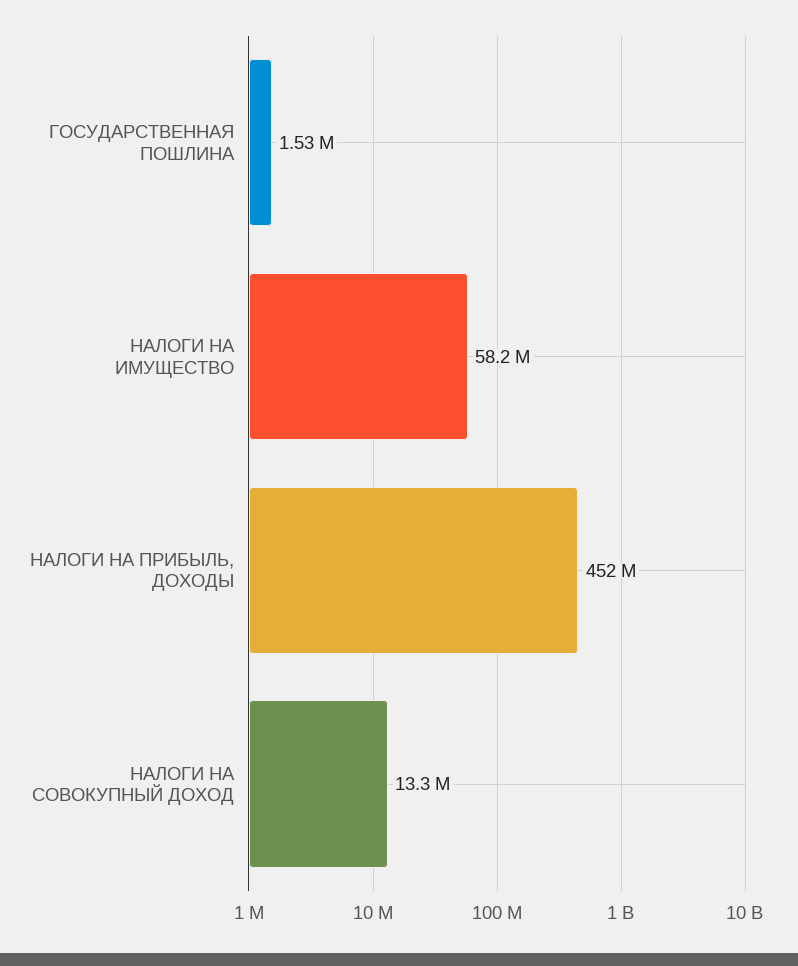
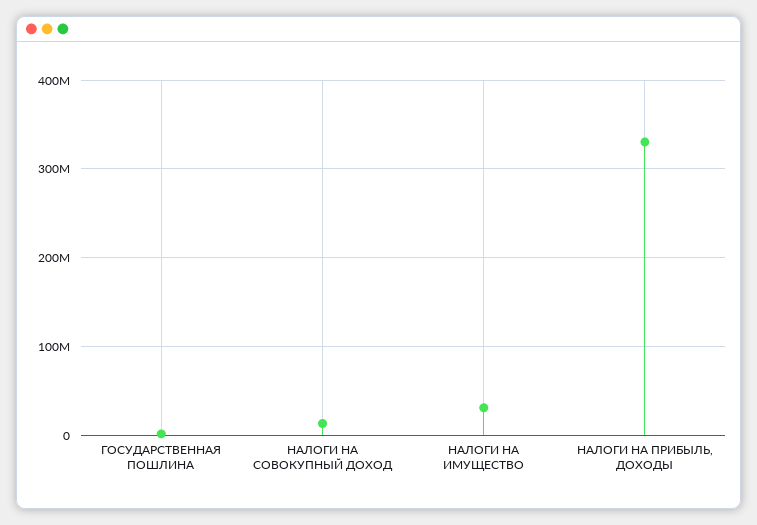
  {
    "ГОСУДАРСТВЕННАЯ ПОШЛИНА": 1530000,
-   "НАЛОГИ НА ИМУЩЕСТВО": 58200000,
+   "НАЛОГИ НА ИМУЩЕСТВО": 30000000,
-   "НАЛОГИ НА ПРИБЫЛЬ, ДОХОДЫ": 452000000,
+   "НАЛОГИ НА ПРИБЫЛЬ, ДОХОДЫ": 330000000,
    "НАЛОГИ НА СОВОКУПНЫЙ ДОХОД": 13300000
  }

